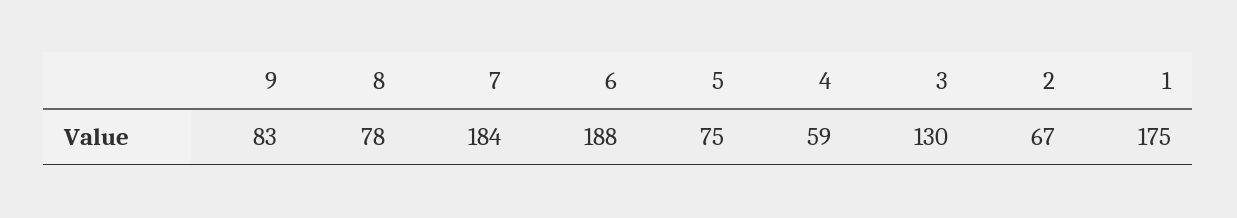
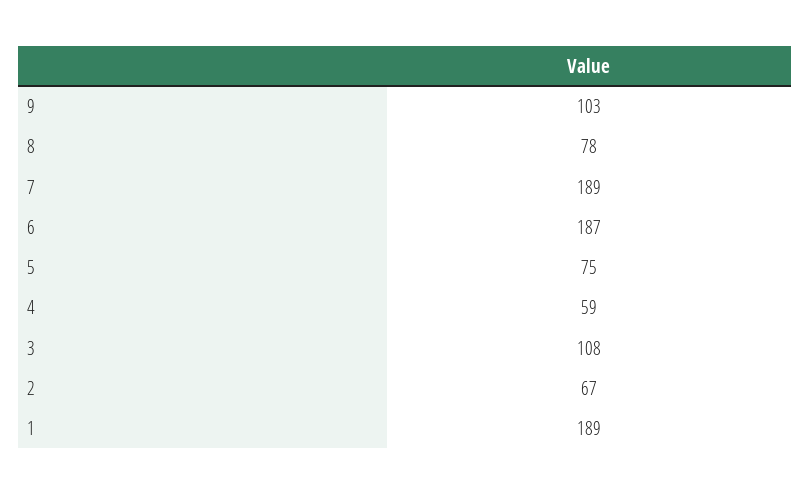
  {
-   "9": 83,
+   "9": 103,
    "8": 78,
-   "7": 184,
+   "7": 189,
-   "6": 188,
+   "6": 187,
    "5": 75,
    "4": 59,
-   "3": 130,
+   "3": 108,
    "2": 67,
-   "1": 175
+   "1": 189
  }

